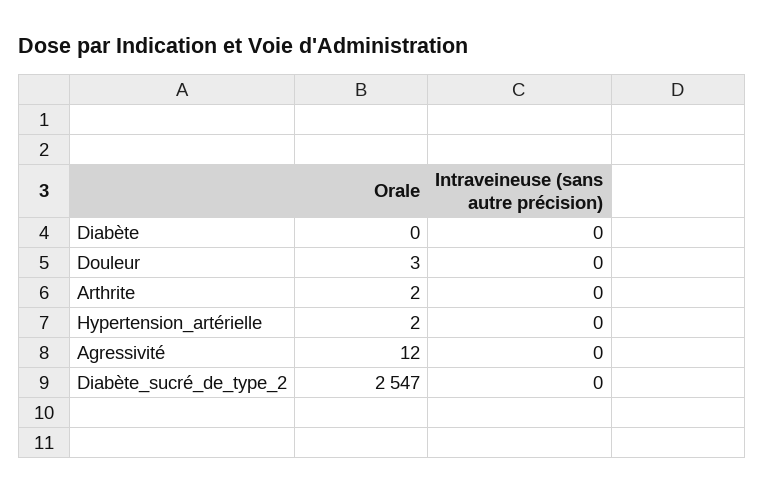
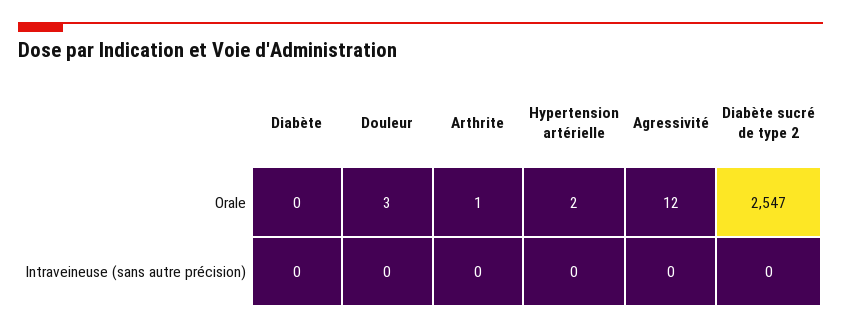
  {
    "Orale": {
      "Diabète": 0,
      "Douleur": 3,
-     "Arthrite": 2,
+     "Arthrite": 1,
      "Hypertension_artérielle": 2,
      "Agressivité": 12,
      "Diabète_sucré_de_type_2": 2547
    },
    "Intraveineuse (sans autre précision)": {
      "Diabète": 0,
      "Douleur": 0,
      "Arthrite": 0,
      "Hypertension_artérielle": 0,
      "Agressivité": 0,
      "Diabète_sucré_de_type_2": 0
    }
  }

